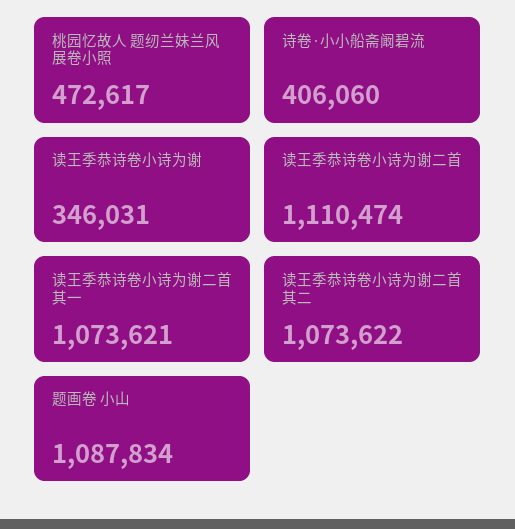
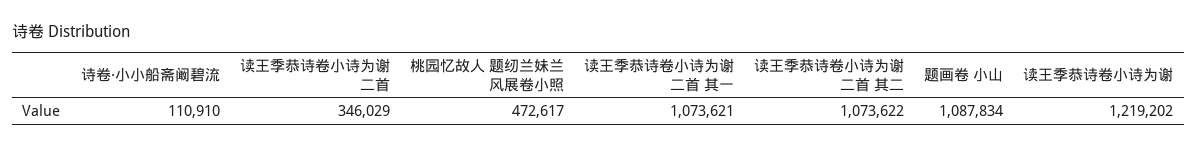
  {
    "桃园忆故人 题纫兰妹兰风展卷小照": 472617,
-   "诗卷·小小船斋阚碧流": 406060,
+   "诗卷·小小船斋阚碧流": 110910,
-   "读王季恭诗卷小诗为谢": 346031,
+   "读王季恭诗卷小诗为谢": 1219202,
-   "读王季恭诗卷小诗为谢二首": 1110474,
+   "读王季恭诗卷小诗为谢二首": 346029,
    "读王季恭诗卷小诗为谢二首 其一": 1073621,
    "读王季恭诗卷小诗为谢二首 其二": 1073622,
    "题画卷 小山": 1087834
  }

